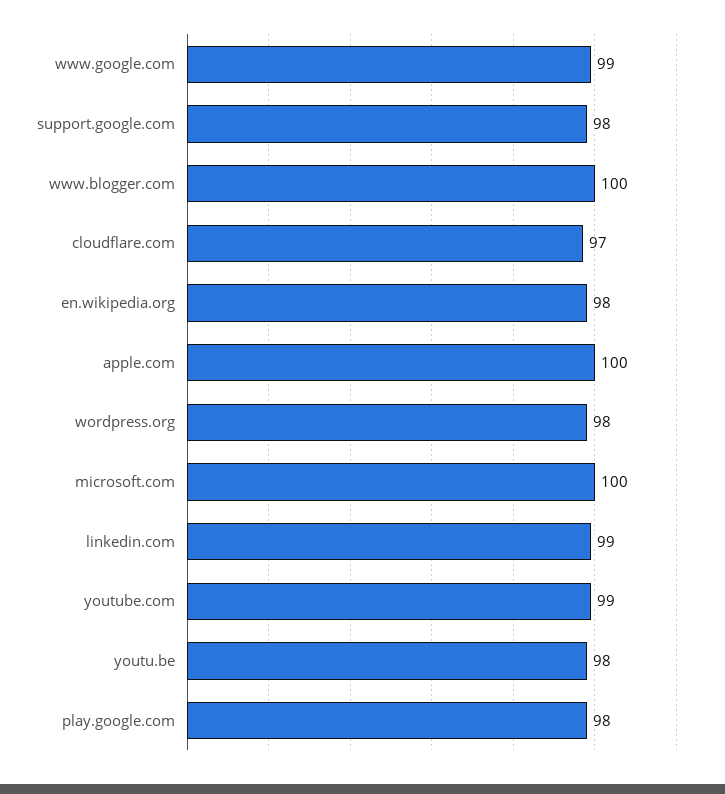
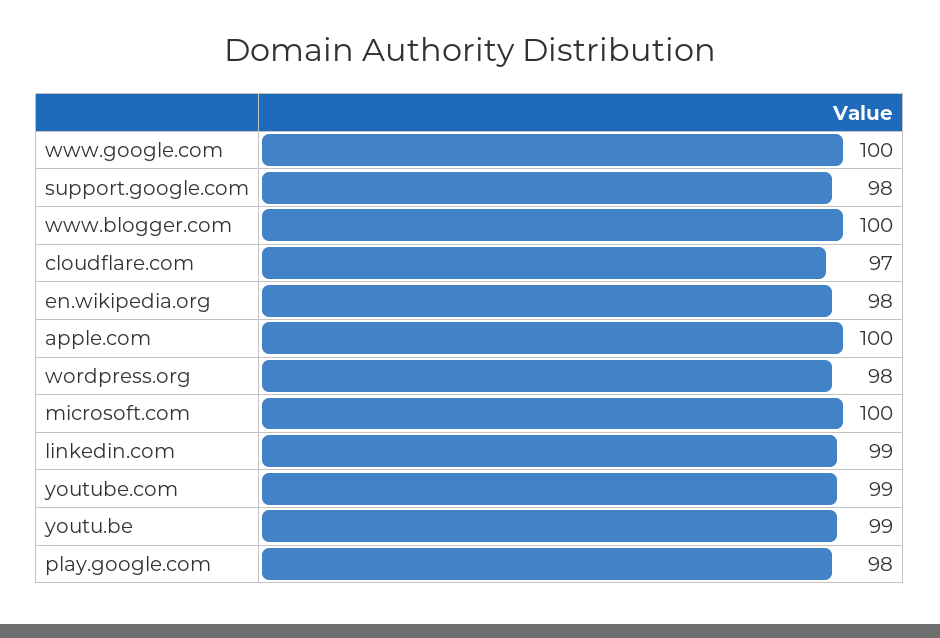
  {
-   "www.google.com": 99,
+   "www.google.com": 100,
    "support.google.com": 98,
    "www.blogger.com": 100,
    "cloudflare.com": 97,
    "en.wikipedia.org": 98,
    "apple.com": 100,
    "wordpress.org": 98,
    "microsoft.com": 100,
    "linkedin.com": 99,
    "youtube.com": 99,
-   "youtu.be": 98,
+   "youtu.be": 99,
    "play.google.com": 98
  }

